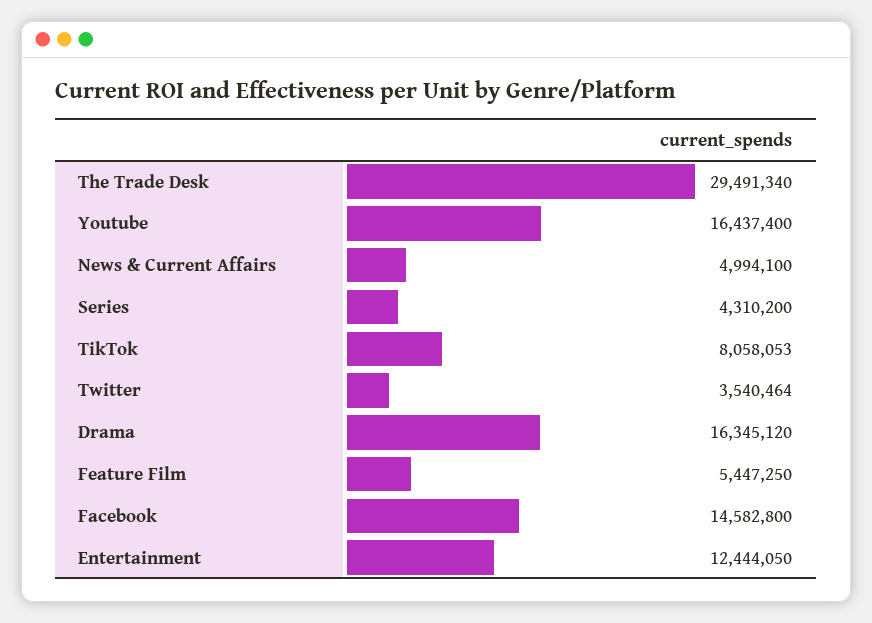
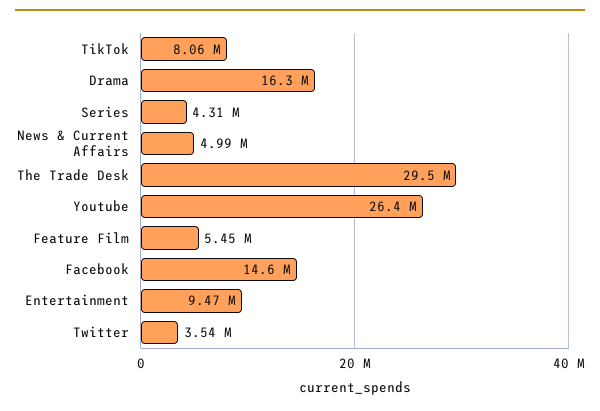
  {
    "The Trade Desk": 29491340,
-   "Youtube": 16437400,
+   "Youtube": 26400000,
    "News & Current Affairs": 4994100,
    "Series": 4310200,
    "TikTok": 8058053,
    "Twitter": 3540464,
    "Drama": 16345120,
    "Feature Film": 5447250,
    "Facebook": 14582800,
-   "Entertainment": 12444050
+   "Entertainment": 9470000
  }

